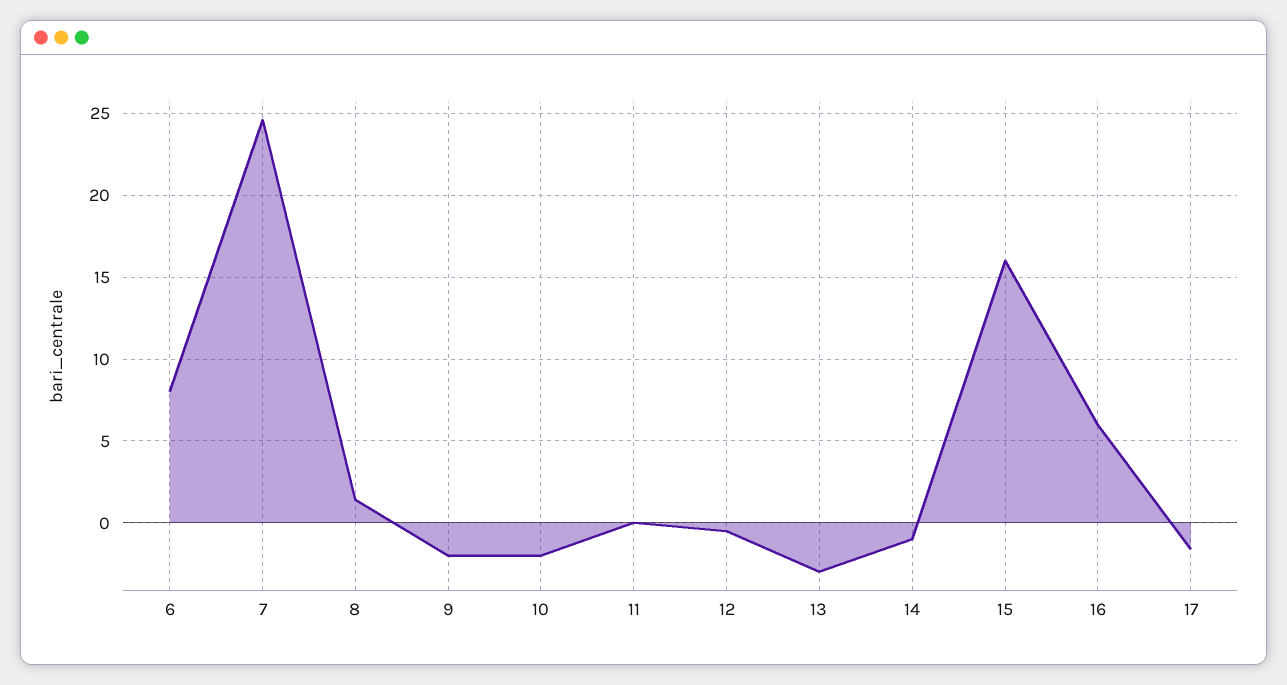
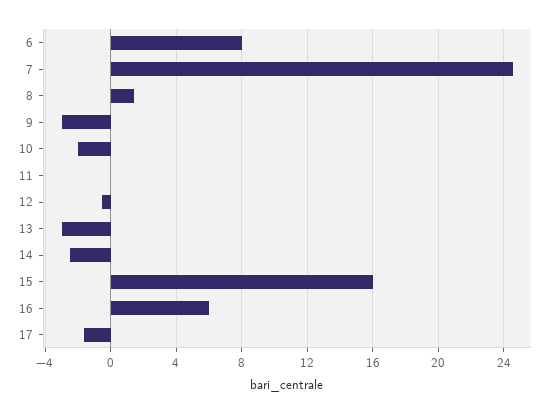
  {
    "6": 8,
    "7": 24.5,
    "8": 1.5,
-   "9": -2,
+   "9": -3,
    "10": -2,
    "11": 0,
    "12": -0.5,
    "13": -3,
-   "14": -1,
+   "14": -2.5,
    "15": 16,
    "16": 6,
    "17": -1.5
  }

